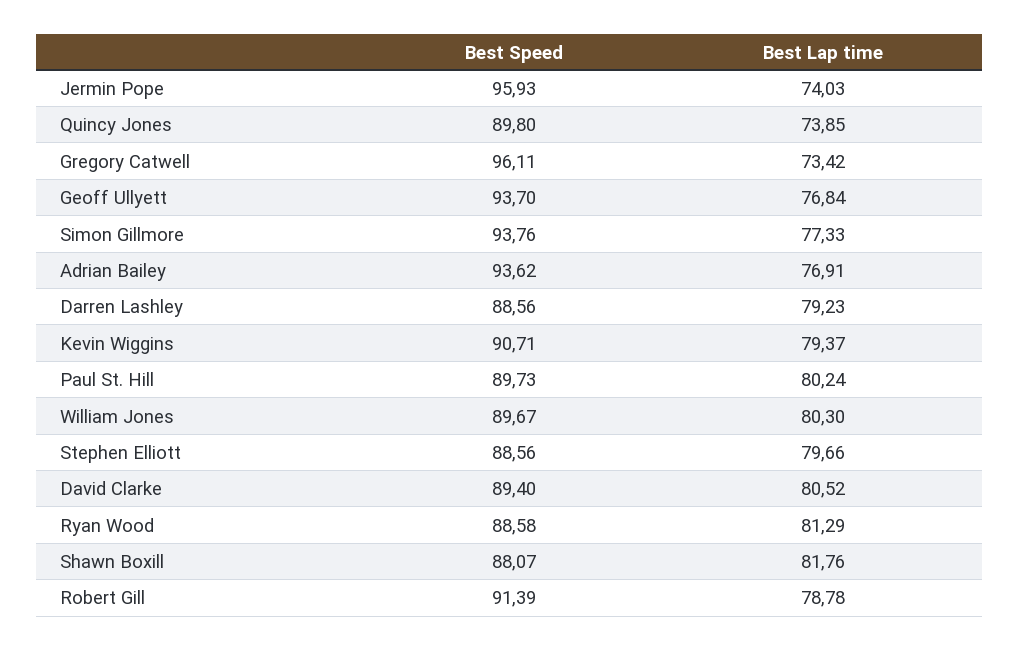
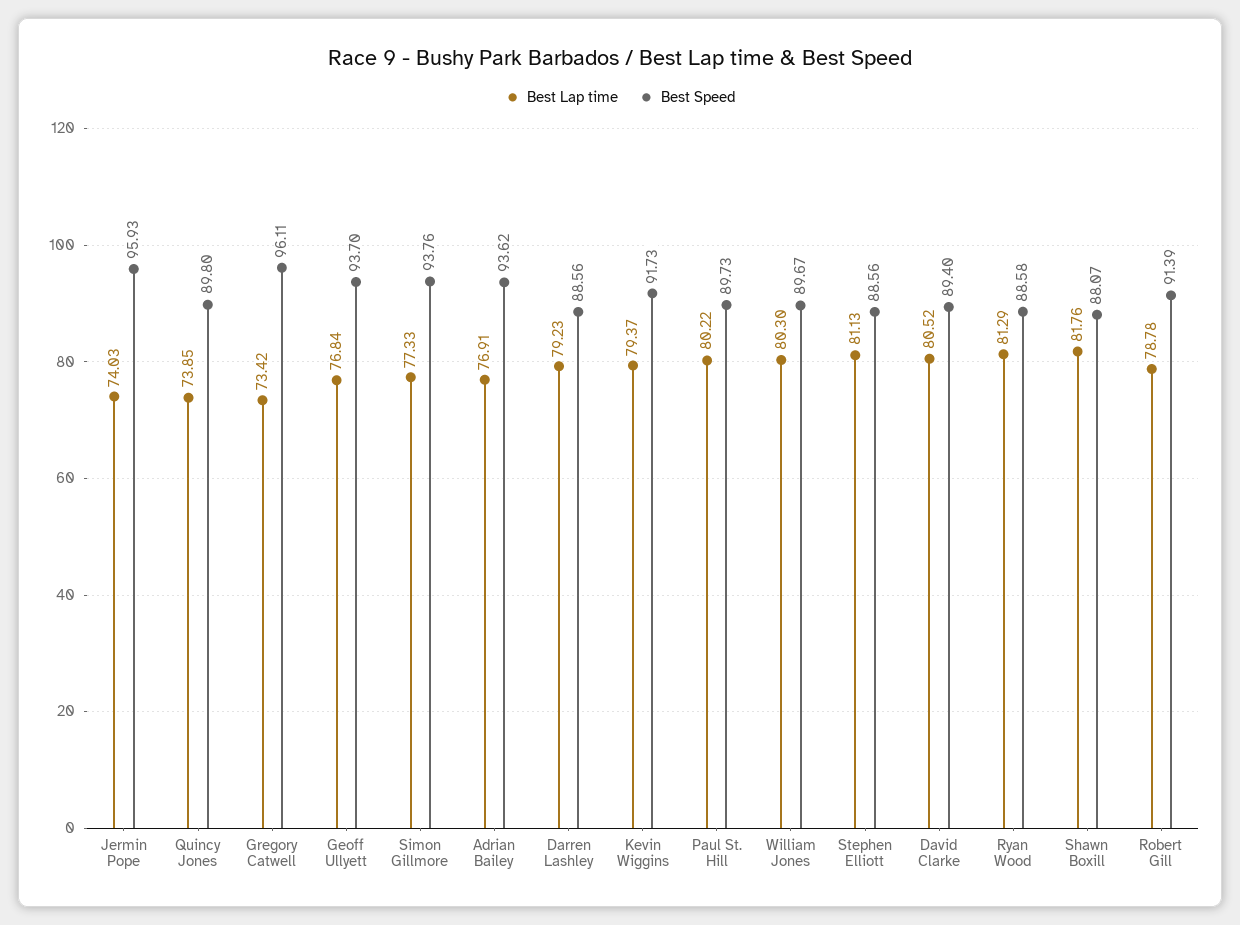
  {
    "Best Speed": {
      "Jermin Pope": 95.93,
      "Quincy Jones": 89.8,
      "Gregory Catwell": 96.11,
      "Geoff Ullyett": 93.7,
      "Simon Gillmore": 93.76,
      "Adrian Bailey": 93.62,
      "Darren Lashley": 88.56,
-     "Kevin Wiggins": 90.71,
+     "Kevin Wiggins": 91.73,
      "Paul St. Hill": 89.73,
      "William Jones": 89.67,
      "Stephen Elliott": 88.56,
      "David Clarke": 89.4,
      "Ryan Wood": 88.58,
      "Shawn Boxill": 88.07,
      "Robert Gill": 91.39
    },
    "Best Lap time": {
      "Jermin Pope": 74.03,
      "Quincy Jones": 73.85,
      "Gregory Catwell": 73.42,
      "Geoff Ullyett": 76.84,
      "Simon Gillmore": 77.33,
      "Adrian Bailey": 76.91,
      "Darren Lashley": 79.23,
      "Kevin Wiggins": 79.37,
-     "Paul St. Hill": 80.24,
+     "Paul St. Hill": 80.22,
      "William Jones": 80.3,
-     "Stephen Elliott": 79.66,
+     "Stephen Elliott": 81.13,
      "David Clarke": 80.52,
      "Ryan Wood": 81.29,
      "Shawn Boxill": 81.76,
      "Robert Gill": 78.78
    }
  }

